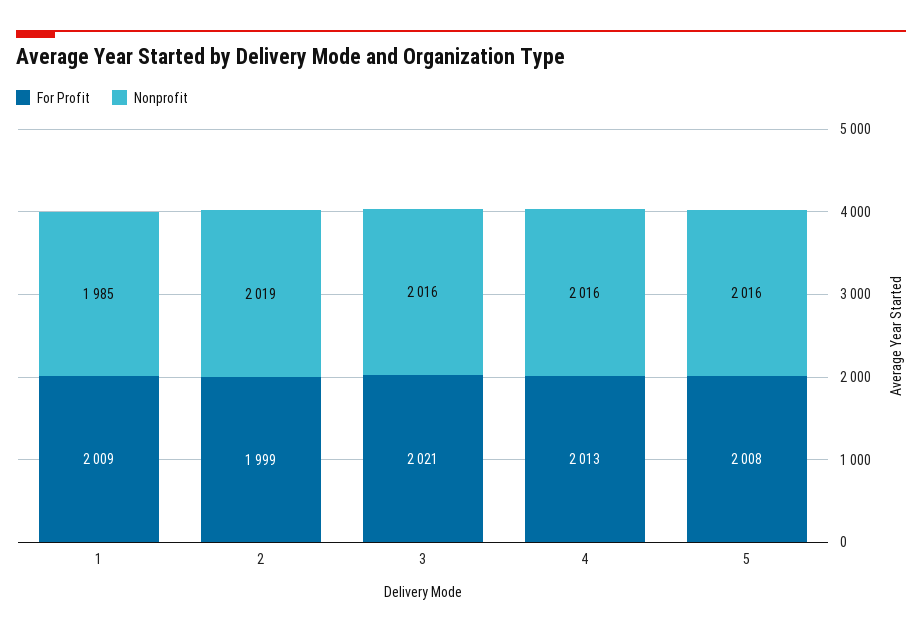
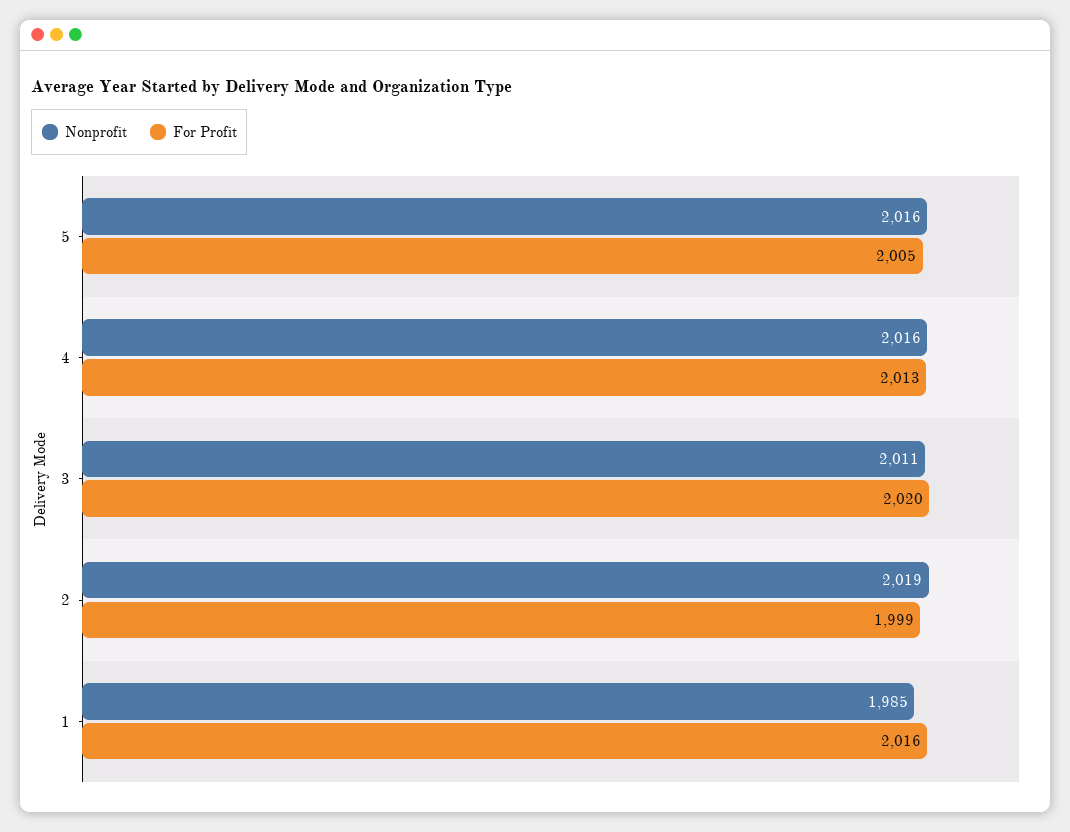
  {
    "For Profit": {
-     "1": 2009,
+     "1": 2016,
      "2": 1999,
-     "3": 2021,
+     "3": 2020,
      "4": 2013,
-     "5": 2008
+     "5": 2005
    },
    "Nonprofit": {
      "1": 1985,
      "2": 2019,
-     "3": 2016,
+     "3": 2011,
      "4": 2016,
      "5": 2016
    }
  }

